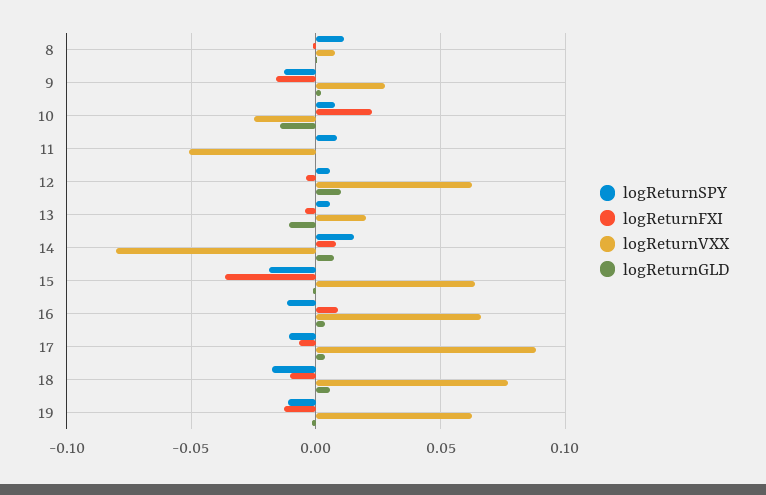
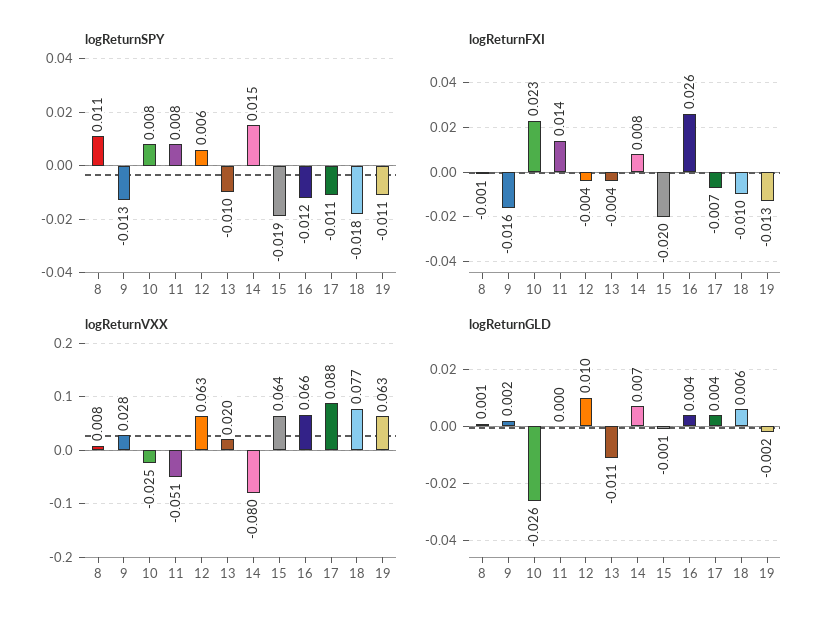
  {
    "logReturnSPY": {
      "8": 0.011,
      "9": -0.013,
      "10": 0.008,
      "11": 0.008,
      "12": 0.006,
-     "13": 0.005,
+     "13": -0.01,
      "14": 0.015,
      "15": -0.019,
      "16": -0.012,
      "17": -0.011,
      "18": -0.018,
      "19": -0.011
    },
    "logReturnFXI": {
      "8": -0.001,
      "9": -0.016,
      "10": 0.023,
-     "11": 0,
+     "11": 0.014,
      "12": -0.004,
      "13": -0.004,
      "14": 0.008,
-     "15": -0.035,
+     "15": -0.02,
-     "16": 0.01,
+     "16": 0.026,
      "17": -0.007,
      "18": -0.01,
      "19": -0.013
    },
    "logReturnVXX": {
      "8": 0.008,
      "9": 0.028,
      "10": -0.025,
      "11": -0.051,
      "12": 0.063,
      "13": 0.02,
      "14": -0.08,
      "15": 0.064,
      "16": 0.066,
      "17": 0.088,
      "18": 0.077,
      "19": 0.063
    },
    "logReturnGLD": {
      "8": 0.001,
      "9": 0.002,
-     "10": -0.015,
+     "10": -0.026,
      "11": 0,
      "12": 0.01,
      "13": -0.011,
      "14": 0.007,
      "15": -0.001,
      "16": 0.004,
      "17": 0.004,
      "18": 0.006,
      "19": -0.002
    }
  }

